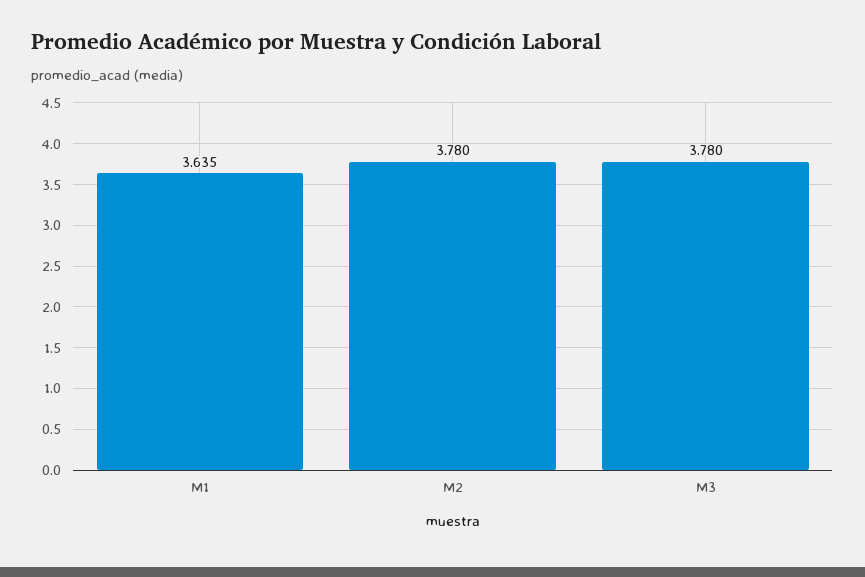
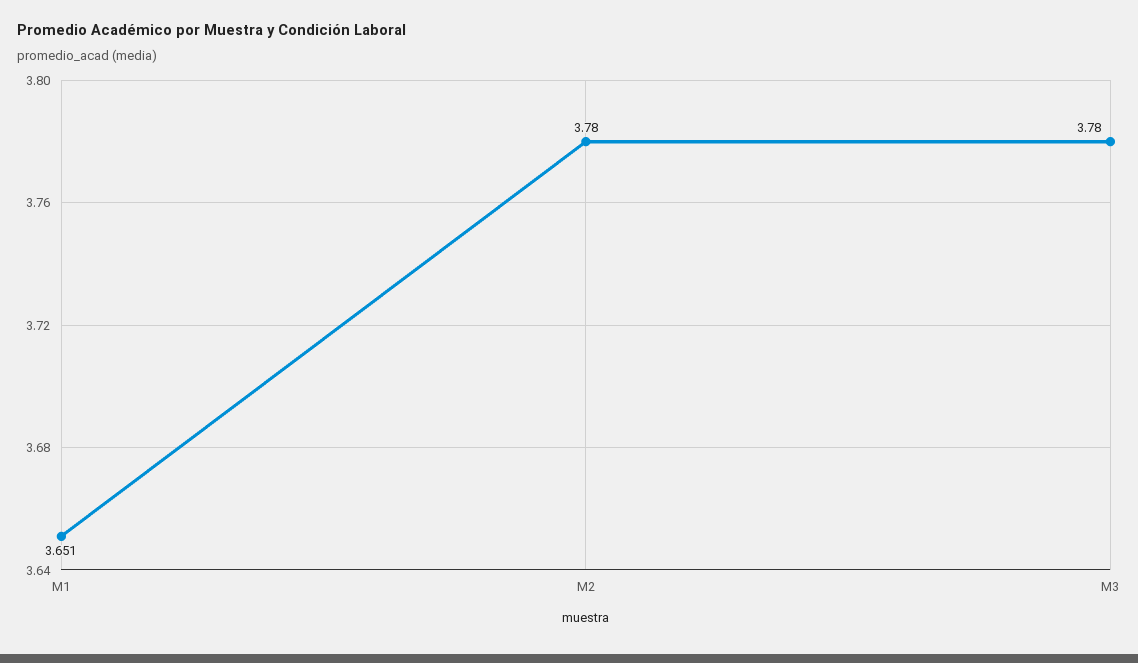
  {
-   "M1": 3.635,
+   "M1": 3.651,
    "M2": 3.78,
    "M3": 3.78
  }

